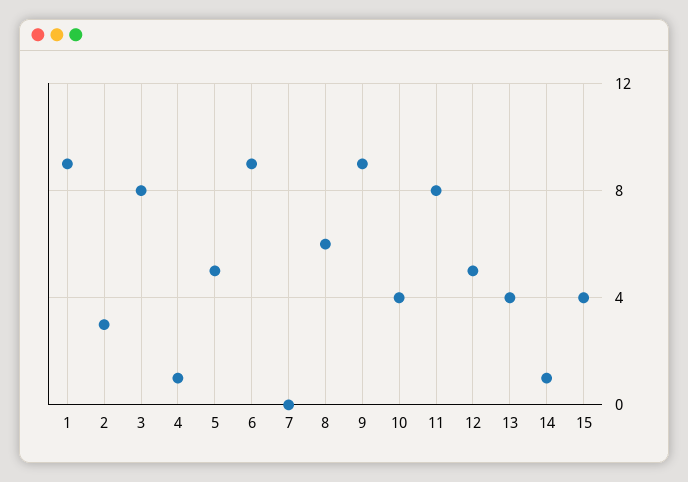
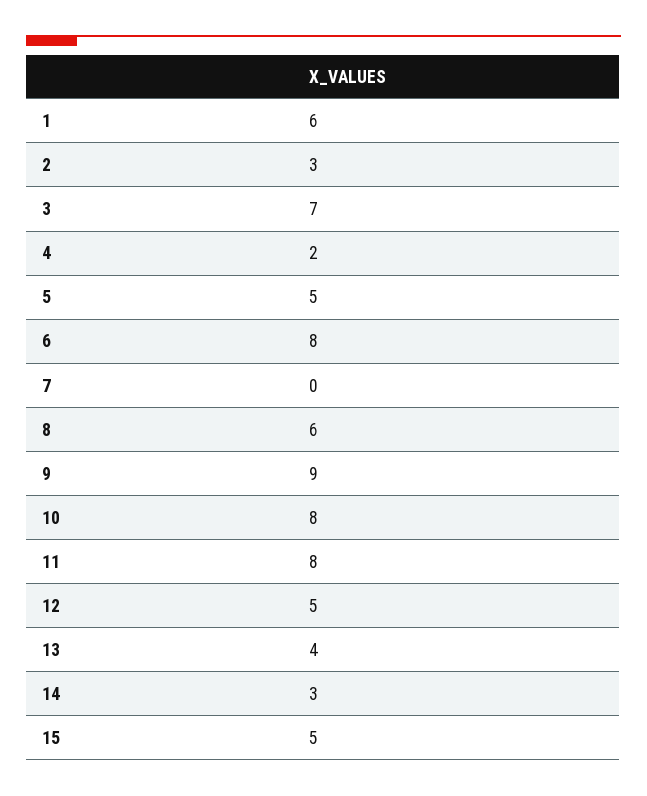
  {
-   "1": 9,
+   "1": 6,
    "2": 3,
-   "3": 8,
+   "3": 7,
-   "4": 1,
+   "4": 2,
    "5": 5,
-   "6": 9,
+   "6": 8,
    "7": 0,
    "8": 6,
    "9": 9,
-   "10": 4,
+   "10": 8,
    "11": 8,
    "12": 5,
    "13": 4,
-   "14": 1,
+   "14": 3,
-   "15": 4
+   "15": 5
  }

